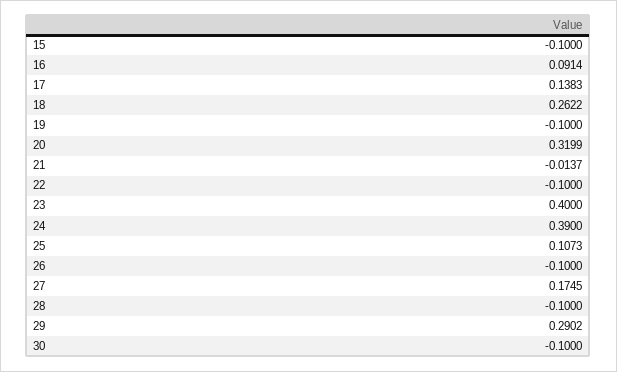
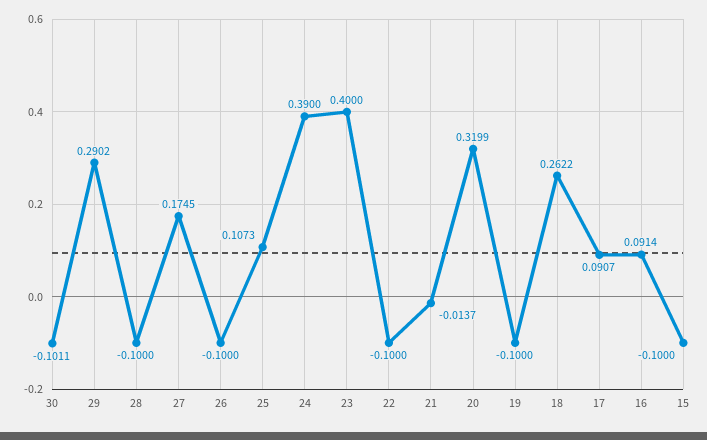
  {
    "15": -0.1,
    "16": 0.0914,
-   "17": 0.1383,
+   "17": 0.0907,
    "18": 0.2622,
    "19": -0.1,
    "20": 0.3199,
    "21": -0.0137,
    "22": -0.1,
    "23": 0.4,
    "24": 0.39,
    "25": 0.1073,
    "26": -0.1,
    "27": 0.1745,
    "28": -0.1,
    "29": 0.2902,
-   "30": -0.1
+   "30": -0.1011
  }

